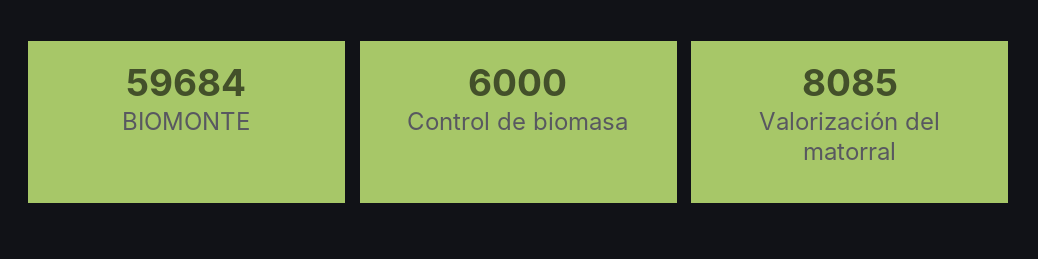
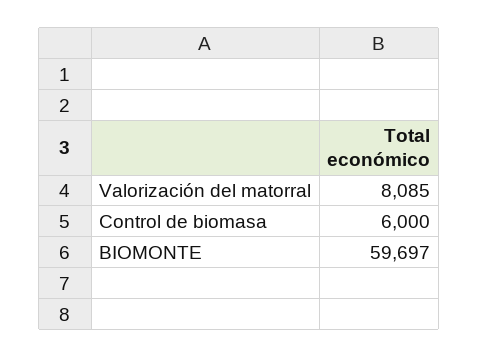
  {
-   "BIOMONTE": 59684,
+   "BIOMONTE": 59697,
    "Control de biomasa": 6000,
    "Valorización del matorral": 8085
  }

